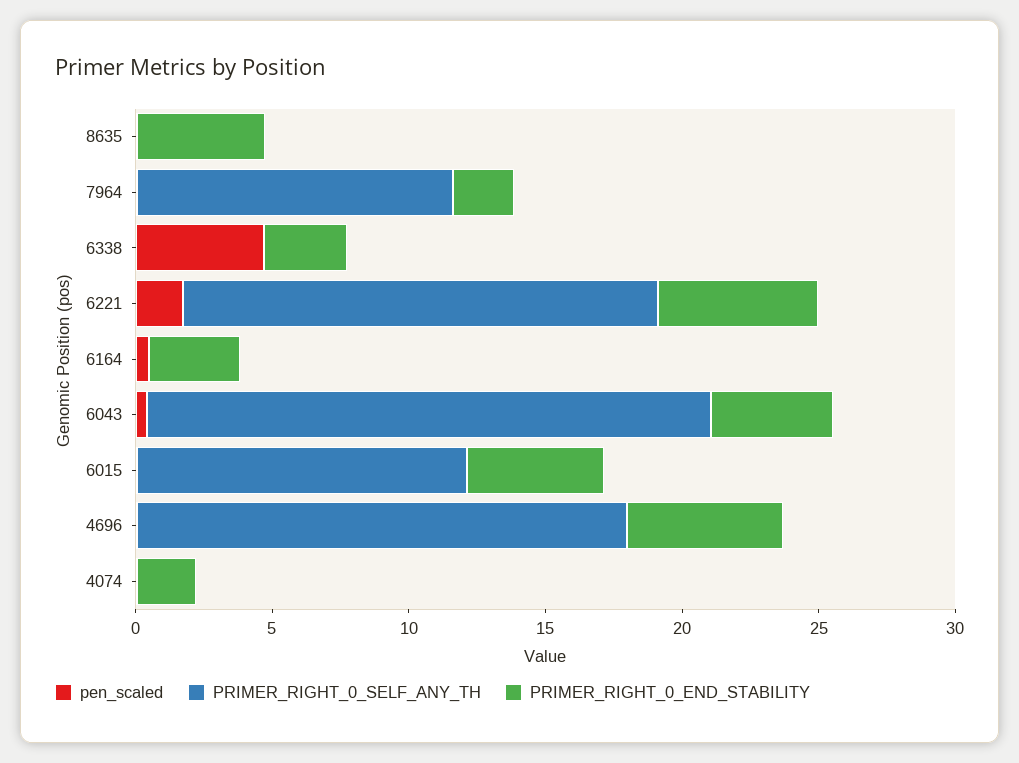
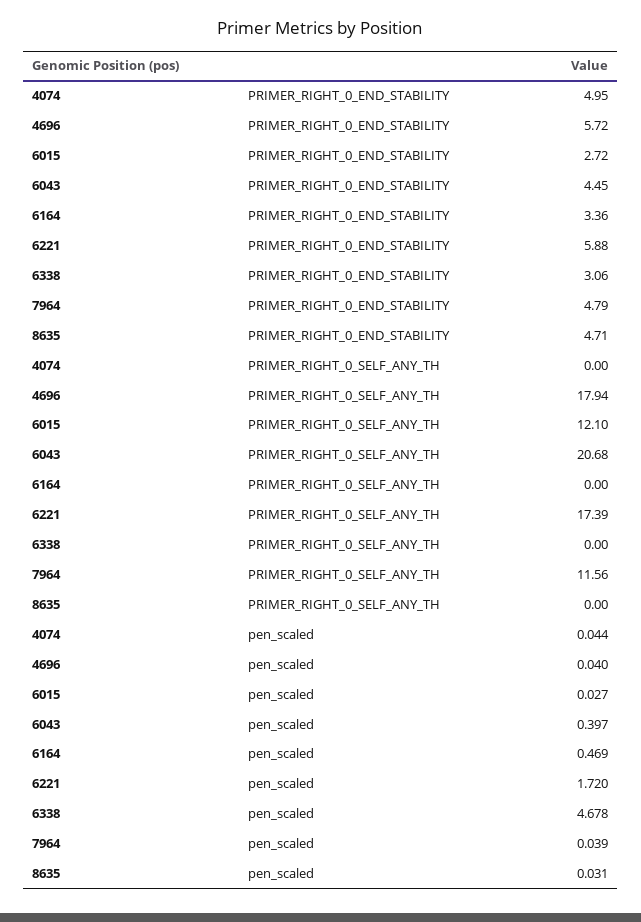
  {
    "pen_scaled": {
      "8635": 0.031,
      "7964": 0.039,
      "6338": 4.678,
      "6221": 1.72,
      "6164": 0.469,
      "6043": 0.397,
      "6015": 0.027,
      "4696": 0.04,
      "4074": 0.044
    },
    "PRIMER_RIGHT_0_SELF_ANY_TH": {
      "8635": 0,
      "7964": 11.56,
      "6338": 0,
      "6221": 17.39,
      "6164": 0,
      "6043": 20.68,
      "6015": 12.1,
      "4696": 17.94,
      "4074": 0
    },
    "PRIMER_RIGHT_0_END_STABILITY": {
      "8635": 4.71,
-     "7964": 2,
+     "7964": 4.79,
      "6338": 3.06,
      "6221": 5.88,
      "6164": 3.36,
      "6043": 4.45,
-     "6015": 5,
+     "6015": 2.72,
      "4696": 5.72,
-     "4074": 2
+     "4074": 4.95
    }
  }

